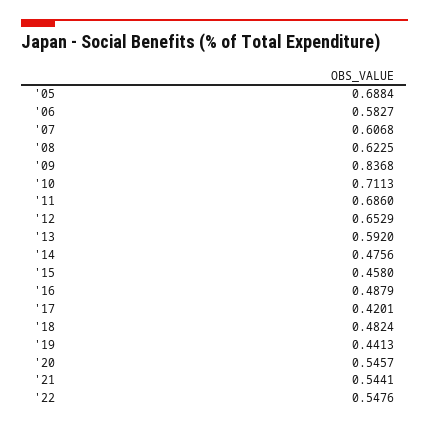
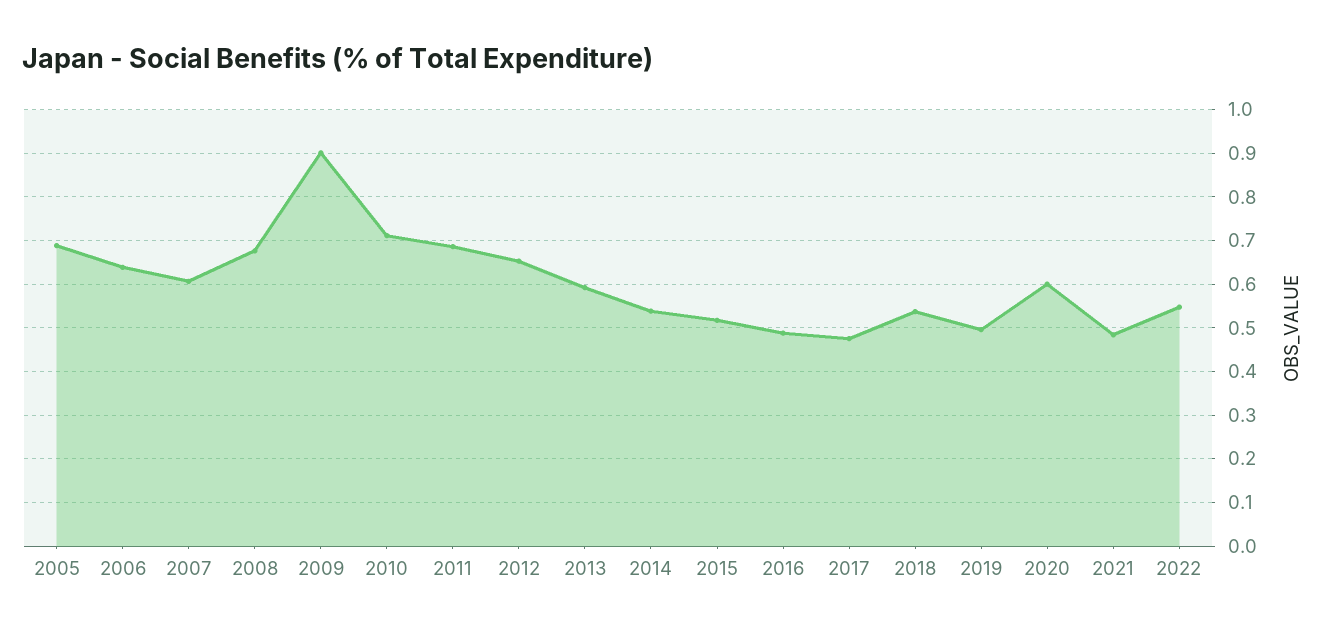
  {
    "'05": 0.6884,
-   "'06": 0.5827,
+   "'06": 0.64,
    "'07": 0.6068,
-   "'08": 0.6225,
+   "'08": 0.68,
-   "'09": 0.8368,
+   "'09": 0.9,
    "'10": 0.7113,
    "'11": 0.686,
    "'12": 0.6529,
    "'13": 0.592,
-   "'14": 0.4756,
+   "'14": 0.54,
-   "'15": 0.458,
+   "'15": 0.52,
    "'16": 0.4879,
-   "'17": 0.4201,
+   "'17": 0.48,
-   "'18": 0.4824,
+   "'18": 0.54,
-   "'19": 0.4413,
+   "'19": 0.5,
-   "'20": 0.5457,
+   "'20": 0.6,
-   "'21": 0.5441,
+   "'21": 0.48,
    "'22": 0.5476
  }

